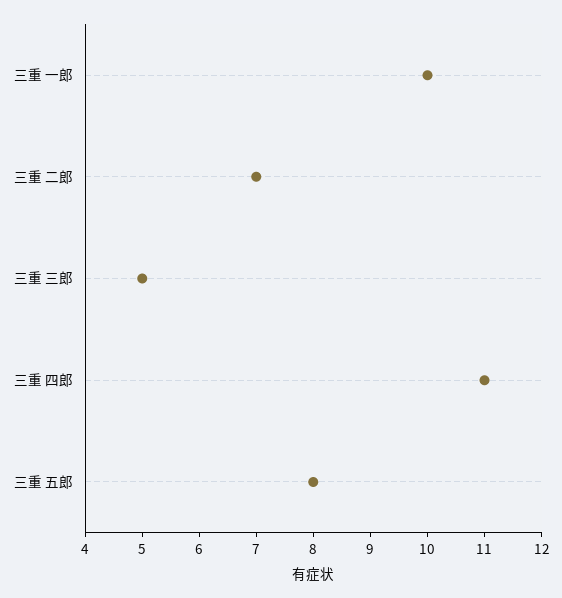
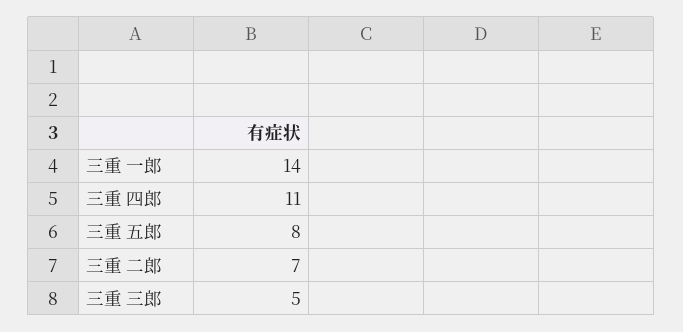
  {
-   "三重 一郎": 10,
+   "三重 一郎": 14,
    "三重 二郎": 7,
    "三重 三郎": 5,
    "三重 四郎": 11,
    "三重 五郎": 8
  }

